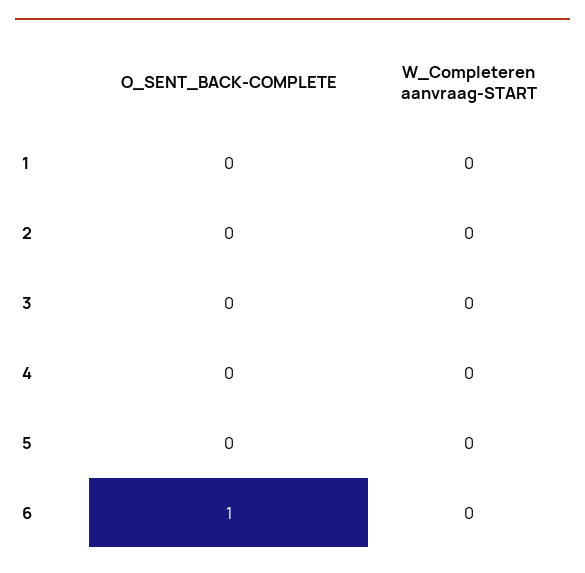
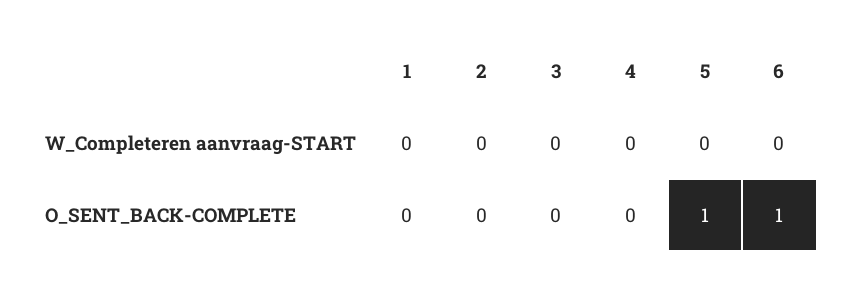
  {
    "O_SENT_BACK-COMPLETE": {
      "1": 0,
      "2": 0,
      "3": 0,
      "4": 0,
-     "5": 0,
+     "5": 1,
      "6": 1
    },
    "W_Completeren aanvraag-START": {
      "1": 0,
      "2": 0,
      "3": 0,
      "4": 0,
      "5": 0,
      "6": 0
    }
  }

